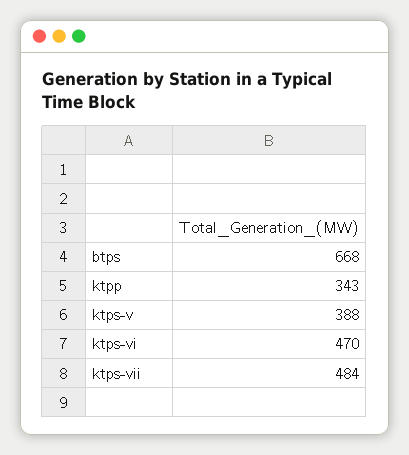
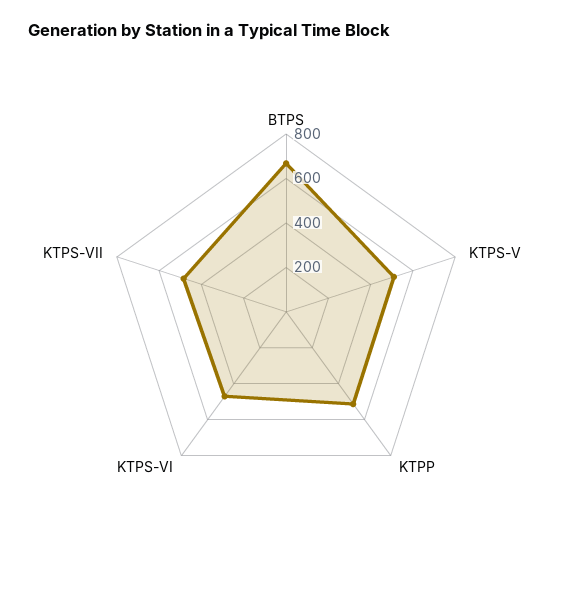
  {
    "btps": 668,
-   "ktpp": 343,
+   "ktpp": 500,
-   "ktps-v": 388,
+   "ktps-v": 500,
    "ktps-vi": 470,
    "ktps-vii": 484
  }

